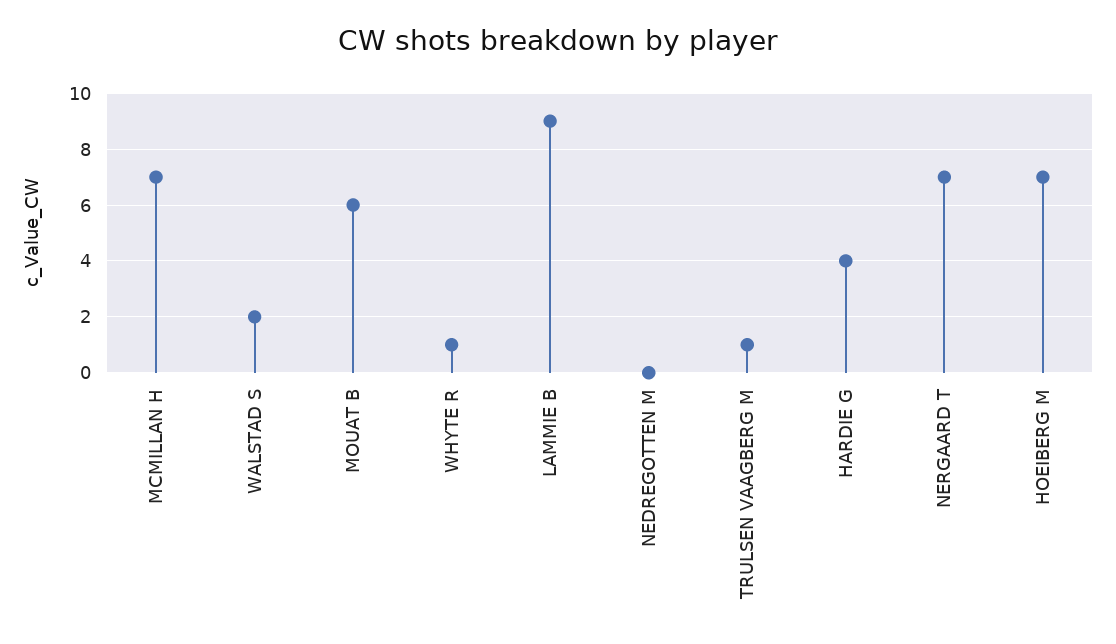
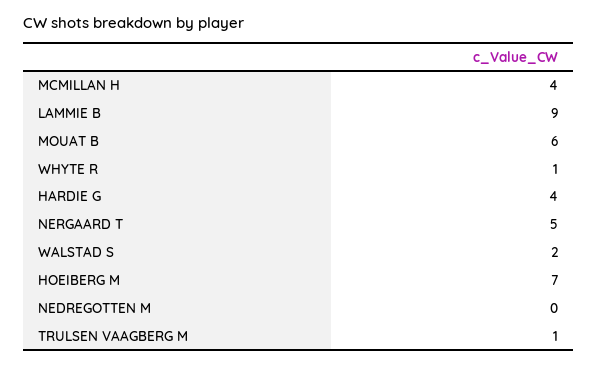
  {
-   "MCMILLAN H": 7,
+   "MCMILLAN H": 4,
    "WALSTAD S": 2,
    "MOUAT B": 6,
    "WHYTE R": 1,
    "LAMMIE B": 9,
    "NEDREGOTTEN M": 0,
    "TRULSEN VAAGBERG M": 1,
    "HARDIE G": 4,
-   "NERGAARD T": 7,
+   "NERGAARD T": 5,
    "HOEIBERG M": 7
  }

